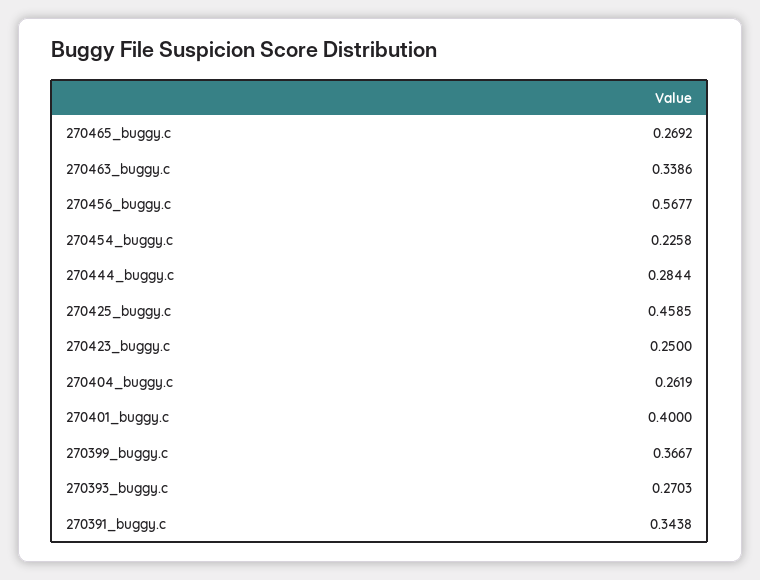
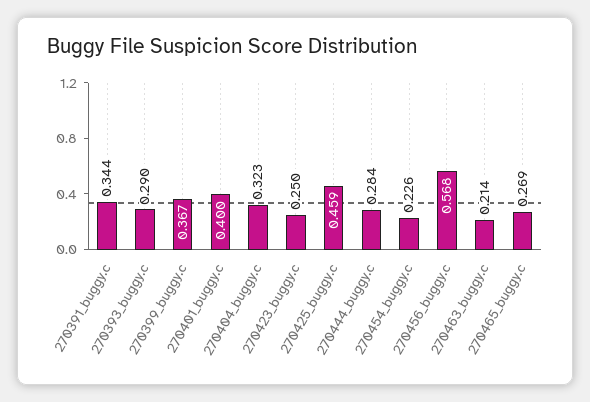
  {
    "270465_buggy.c": 0.2692,
-   "270463_buggy.c": 0.3386,
+   "270463_buggy.c": 0.214,
    "270456_buggy.c": 0.5677,
    "270454_buggy.c": 0.2258,
    "270444_buggy.c": 0.2844,
    "270425_buggy.c": 0.4585,
    "270423_buggy.c": 0.25,
-   "270404_buggy.c": 0.2619,
+   "270404_buggy.c": 0.323,
    "270401_buggy.c": 0.4,
    "270399_buggy.c": 0.3667,
-   "270393_buggy.c": 0.2703,
+   "270393_buggy.c": 0.29,
    "270391_buggy.c": 0.3438
  }

